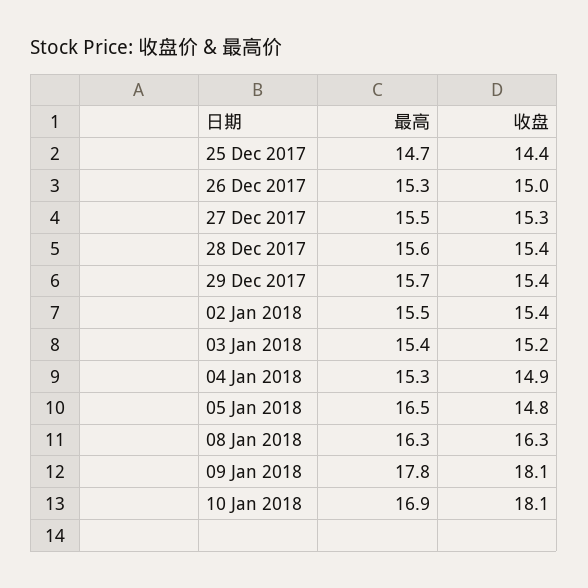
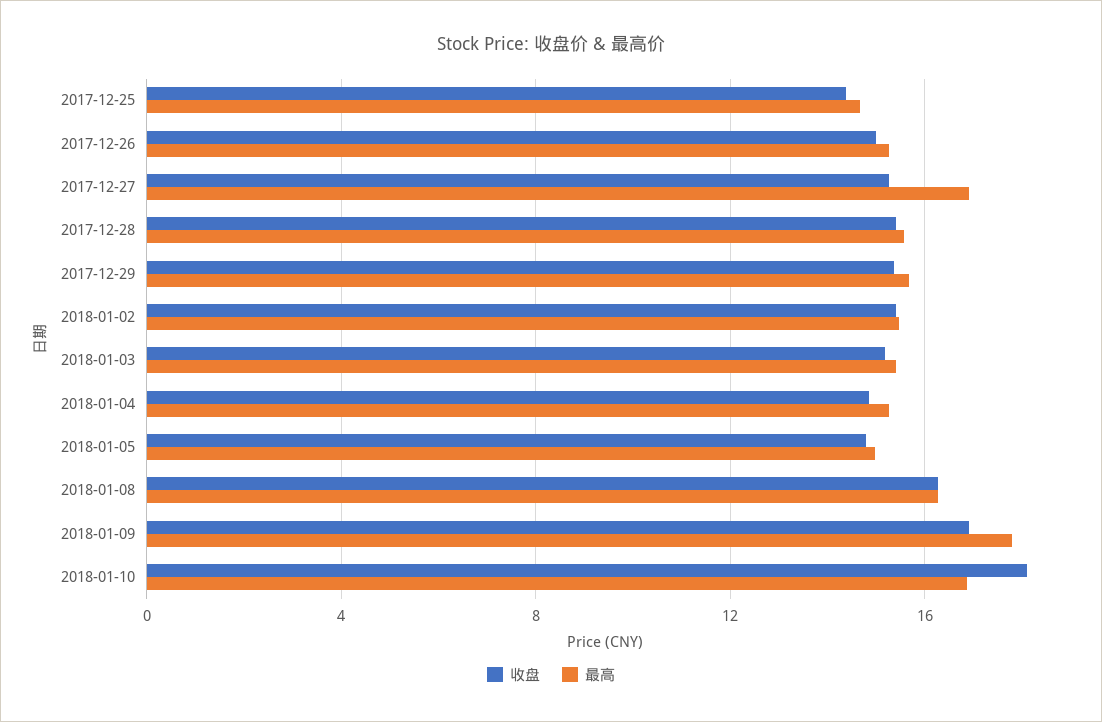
  {
    "最高": {
      "25 Dec 2017": 14.7,
      "26 Dec 2017": 15.3,
-     "27 Dec 2017": 15.5,
+     "27 Dec 2017": 17,
      "28 Dec 2017": 15.6,
      "29 Dec 2017": 15.7,
      "02 Jan 2018": 15.5,
      "03 Jan 2018": 15.4,
      "04 Jan 2018": 15.3,
-     "05 Jan 2018": 16.5,
+     "05 Jan 2018": 15,
      "08 Jan 2018": 16.3,
      "09 Jan 2018": 17.8,
      "10 Jan 2018": 16.9
    },
    "收盘": {
      "25 Dec 2017": 14.4,
      "26 Dec 2017": 15,
      "27 Dec 2017": 15.3,
      "28 Dec 2017": 15.4,
      "29 Dec 2017": 15.4,
      "02 Jan 2018": 15.4,
      "03 Jan 2018": 15.2,
      "04 Jan 2018": 14.9,
      "05 Jan 2018": 14.8,
      "08 Jan 2018": 16.3,
-     "09 Jan 2018": 18.1,
+     "09 Jan 2018": 17,
      "10 Jan 2018": 18.1
    }
  }

